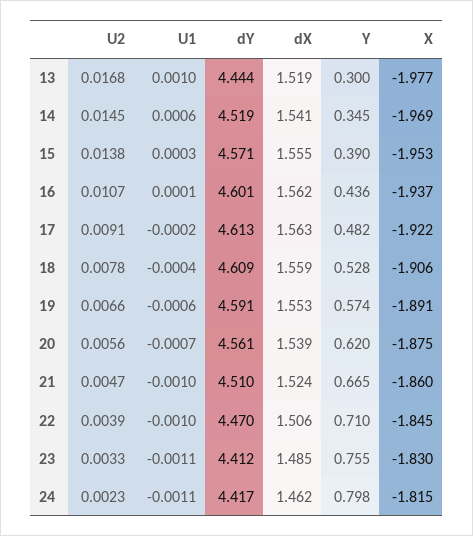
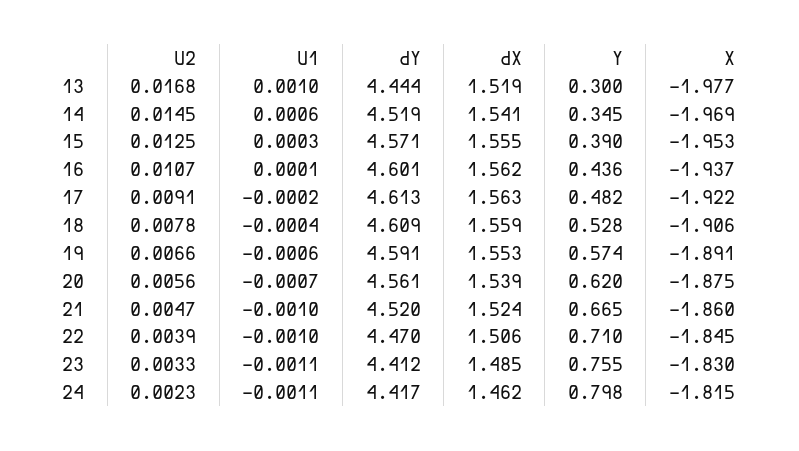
  {
    "U2": {
      "13": 0.0168,
      "14": 0.0145,
-     "15": 0.0138,
+     "15": 0.0125,
      "16": 0.0107,
      "17": 0.0091,
      "18": 0.0078,
      "19": 0.0066,
      "20": 0.0056,
      "21": 0.0047,
      "22": 0.0039,
      "23": 0.0033,
      "24": 0.0023
    },
    "U1": {
      "13": 0.001,
      "14": 0.0006,
      "15": 0.0003,
      "16": 0.0001,
      "17": -0.0002,
      "18": -0.0004,
      "19": -0.0006,
      "20": -0.0007,
      "21": -0.001,
      "22": -0.001,
      "23": -0.0011,
      "24": -0.0011
    },
    "dY": {
      "13": 4.444,
      "14": 4.519,
      "15": 4.571,
      "16": 4.601,
      "17": 4.613,
      "18": 4.609,
      "19": 4.591,
      "20": 4.561,
-     "21": 4.51,
+     "21": 4.52,
      "22": 4.47,
      "23": 4.412,
      "24": 4.417
    },
    "dX": {
      "13": 1.519,
      "14": 1.541,
      "15": 1.555,
      "16": 1.562,
      "17": 1.563,
      "18": 1.559,
      "19": 1.553,
      "20": 1.539,
      "21": 1.524,
      "22": 1.506,
      "23": 1.485,
      "24": 1.462
    },
    "Y": {
      "13": 0.3,
      "14": 0.345,
      "15": 0.39,
      "16": 0.436,
      "17": 0.482,
      "18": 0.528,
      "19": 0.574,
      "20": 0.62,
      "21": 0.665,
      "22": 0.71,
      "23": 0.755,
      "24": 0.798
    },
    "X": {
      "13": -1.977,
      "14": -1.969,
      "15": -1.953,
      "16": -1.937,
      "17": -1.922,
      "18": -1.906,
      "19": -1.891,
      "20": -1.875,
      "21": -1.86,
      "22": -1.845,
      "23": -1.83,
      "24": -1.815
    }
  }

